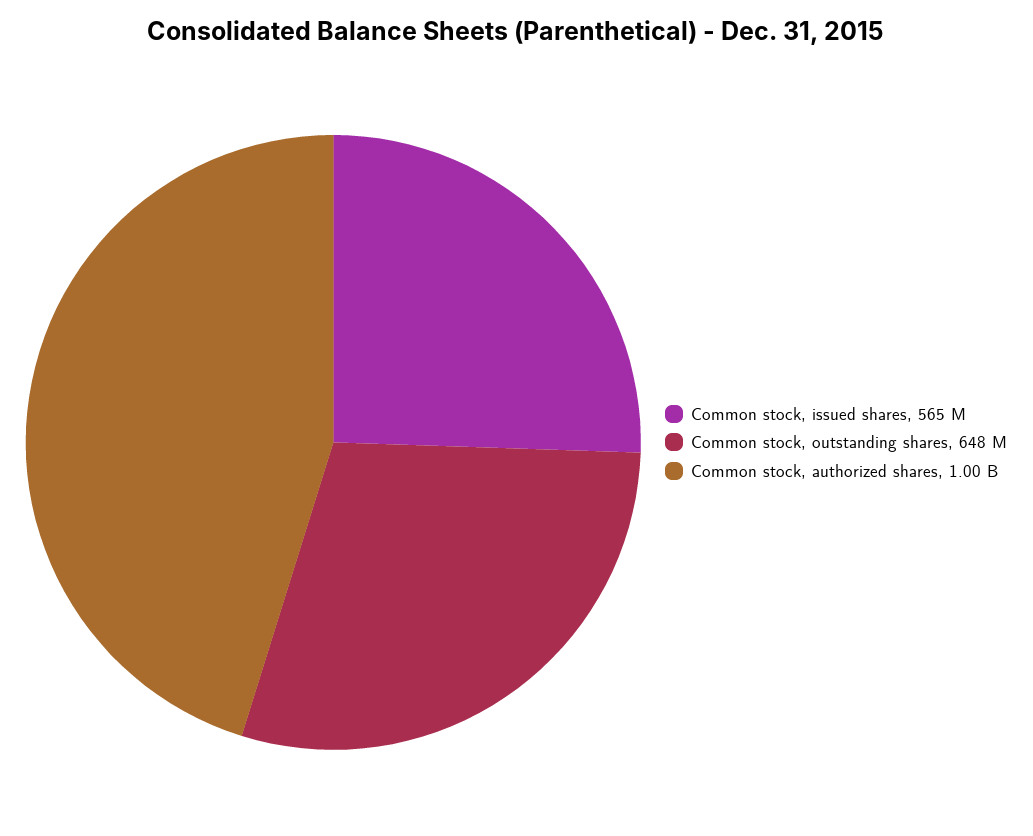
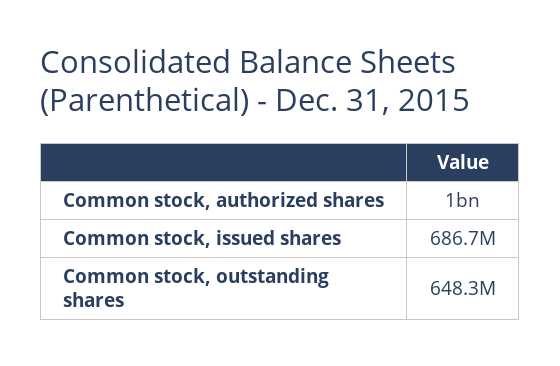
  {
-   "Common stock, issued shares": 565000000,
+   "Common stock, issued shares": 686700000,
    "Common stock, outstanding shares": 648300000,
    "Common stock, authorized shares": 1000000000
  }

